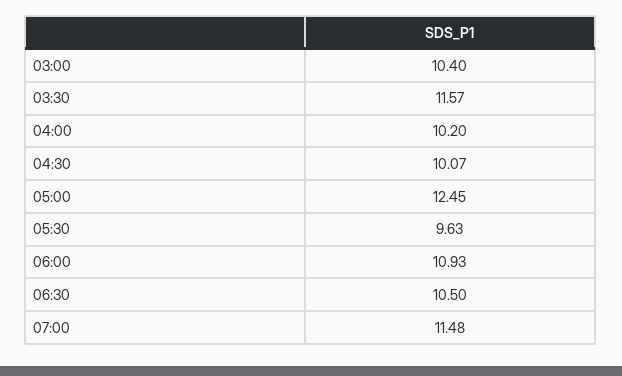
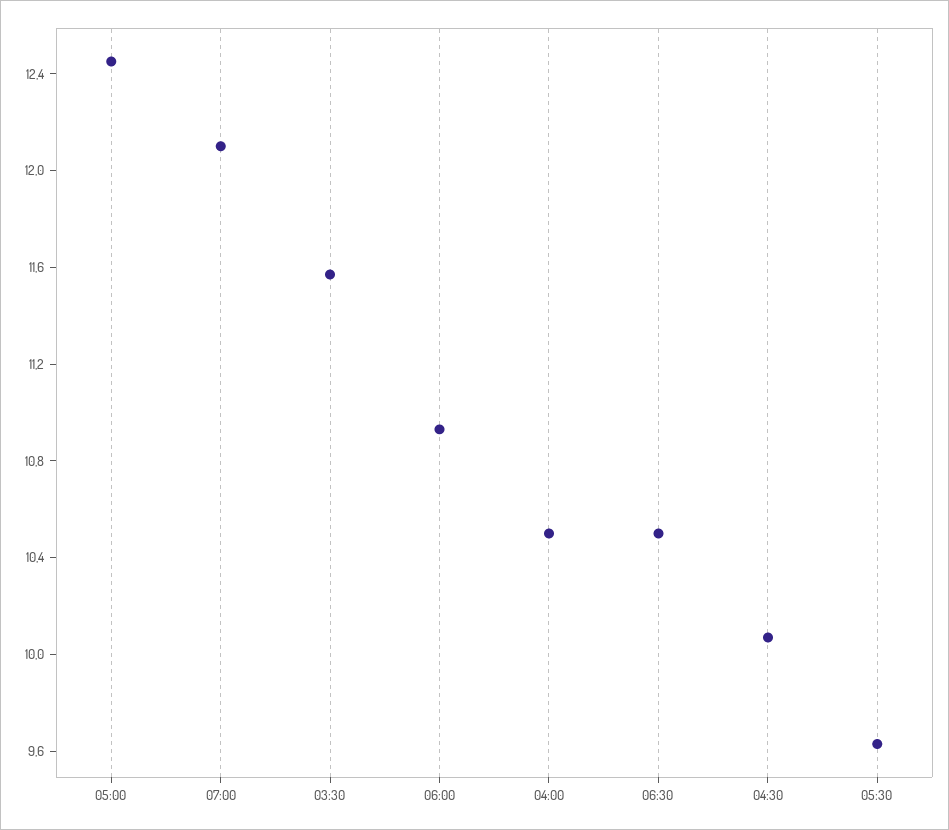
  {
-   "03:00": 10.4,
    "03:30": 11.57,
-   "04:00": 10.2,
+   "04:00": 10.5,
    "04:30": 10.07,
    "05:00": 12.45,
    "05:30": 9.63,
    "06:00": 10.93,
    "06:30": 10.5,
-   "07:00": 11.48
+   "07:00": 12.1
  }

